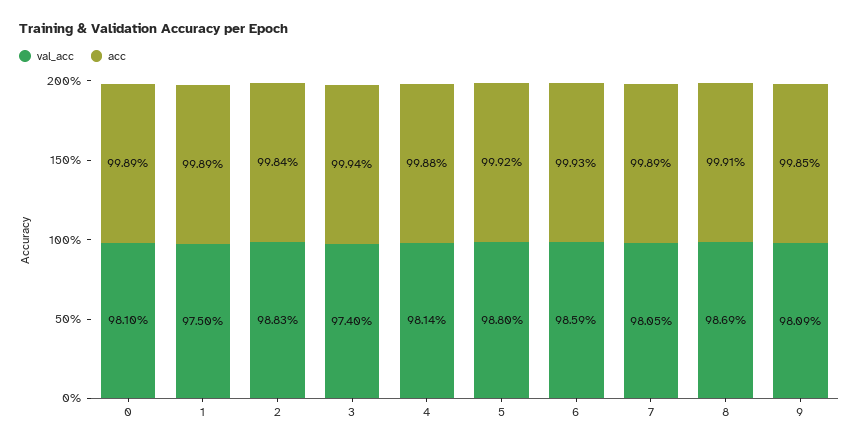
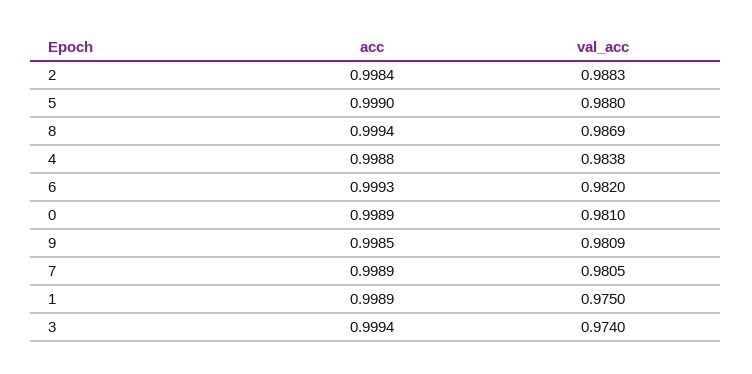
  {
    "val_acc": {
      "0": 0.981,
      "1": 0.975,
      "2": 0.9883,
      "3": 0.974,
-     "4": 0.9814,
+     "4": 0.9838,
      "5": 0.988,
-     "6": 0.9859,
+     "6": 0.982,
      "7": 0.9805,
      "8": 0.9869,
      "9": 0.9809
    },
    "acc": {
      "0": 0.9989,
      "1": 0.9989,
      "2": 0.9984,
      "3": 0.9994,
      "4": 0.9988,
-     "5": 0.9992,
+     "5": 0.999,
      "6": 0.9993,
      "7": 0.9989,
-     "8": 0.9991,
+     "8": 0.9994,
      "9": 0.9985
    }
  }

